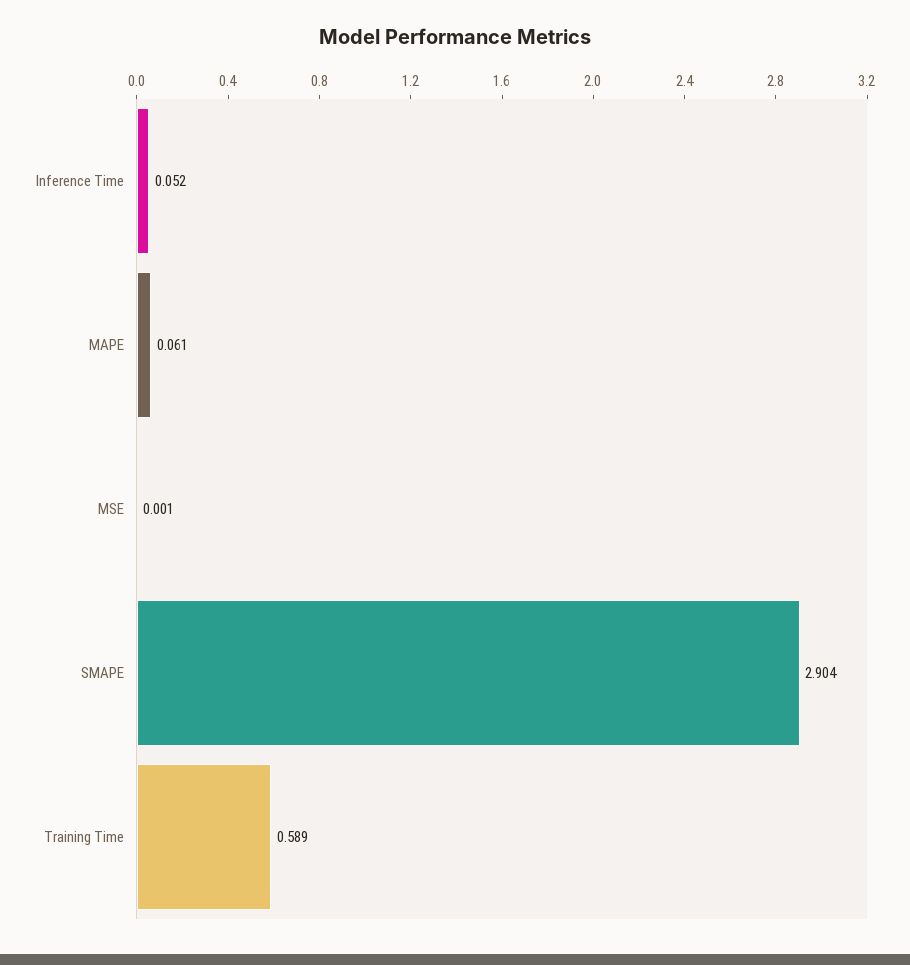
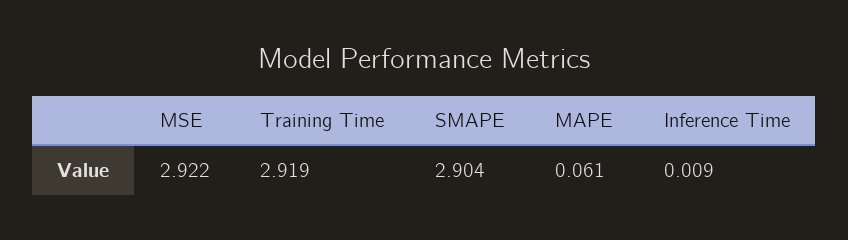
  {
-   "Inference Time": 0.052,
+   "Inference Time": 0.009,
    "MAPE": 0.061,
-   "MSE": 0.001,
+   "MSE": 2.922,
    "SMAPE": 2.904,
-   "Training Time": 0.589
+   "Training Time": 2.919
  }

